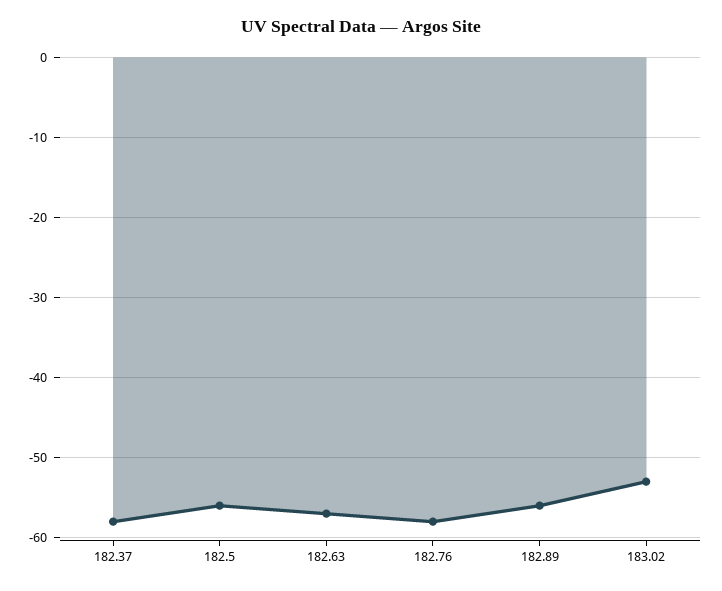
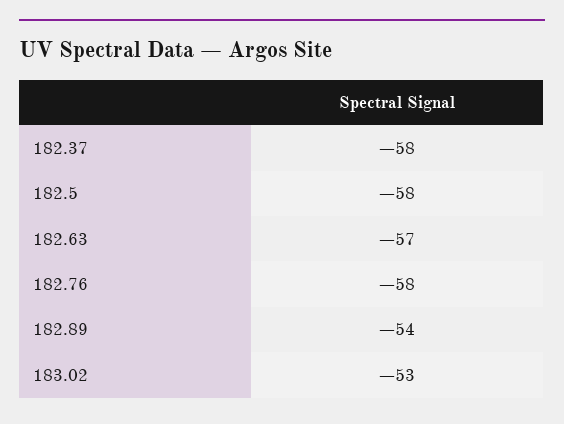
  {
    "182.37": -58,
-   "182.5": -56,
+   "182.5": -58,
    "182.63": -57,
    "182.76": -58,
-   "182.89": -56,
+   "182.89": -54,
    "183.02": -53
  }

